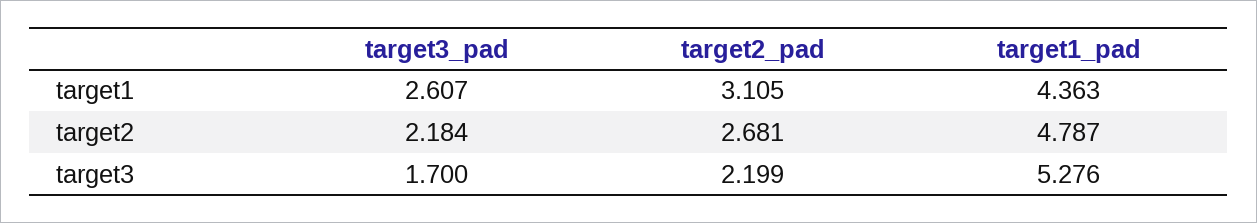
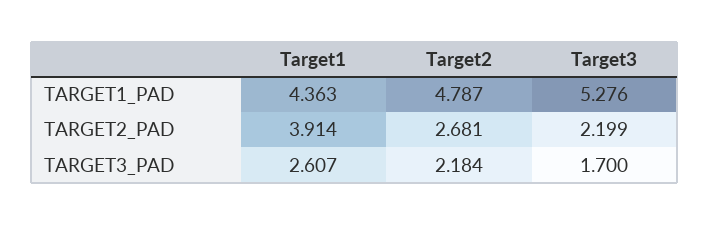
  {
    "target3_pad": {
      "target1": 2.607,
      "target2": 2.184,
      "target3": 1.7
    },
    "target2_pad": {
-     "target1": 3.105,
+     "target1": 3.914,
      "target2": 2.681,
      "target3": 2.199
    },
    "target1_pad": {
      "target1": 4.363,
      "target2": 4.787,
      "target3": 5.276
    }
  }

